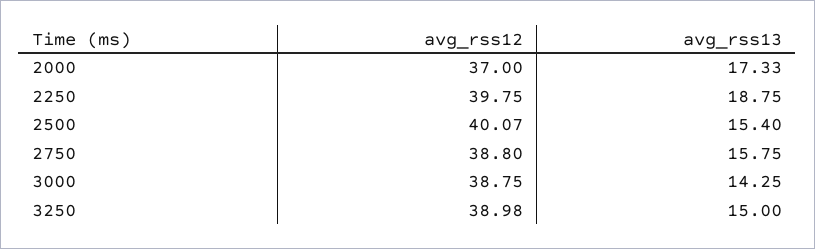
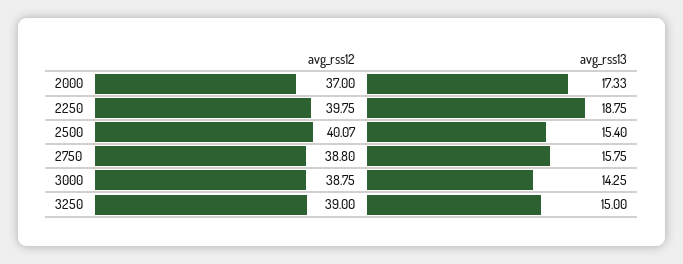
  {
    "avg_rss12": {
      "2000": 37,
      "2250": 39.75,
      "2500": 40.07,
      "2750": 38.8,
      "3000": 38.75,
-     "3250": 38.98
+     "3250": 39
    },
    "avg_rss13": {
      "2000": 17.33,
      "2250": 18.75,
      "2500": 15.4,
      "2750": 15.75,
      "3000": 14.25,
      "3250": 15
    }
  }

